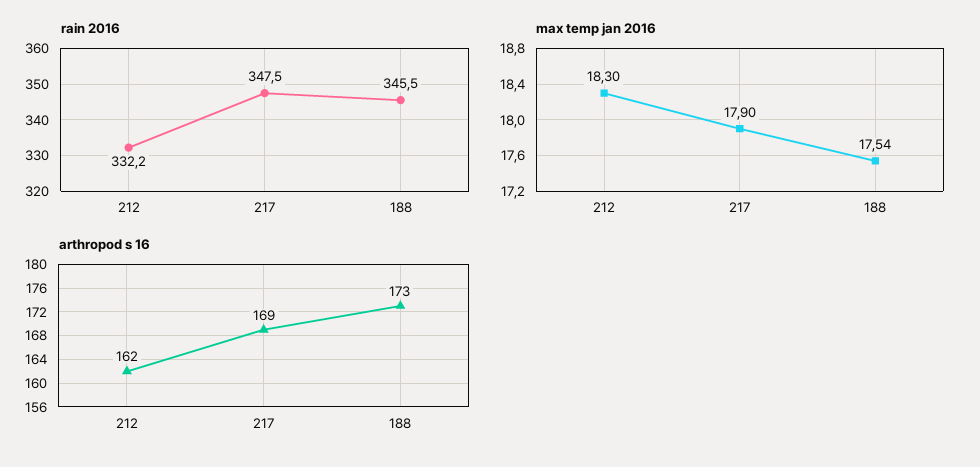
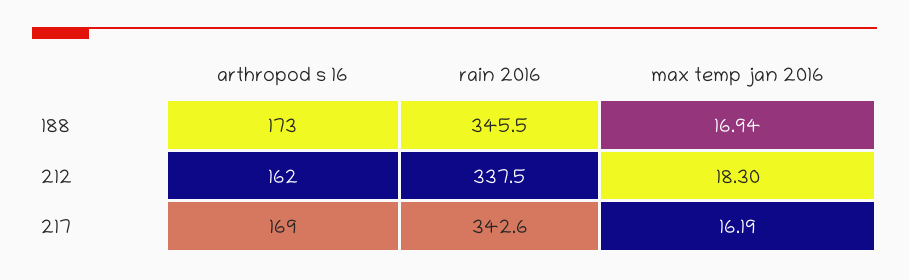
  {
    "rain 2016": {
-     "212": 332.2,
+     "212": 337.5,
-     "217": 347.5,
+     "217": 342.6,
      "188": 345.5
    },
    "max temp jan 2016": {
      "212": 18.3,
-     "217": 17.9,
+     "217": 16.19,
-     "188": 17.54
+     "188": 16.94
    },
    "arthropod s 16": {
      "212": 162,
      "217": 169,
      "188": 173
    }
  }

